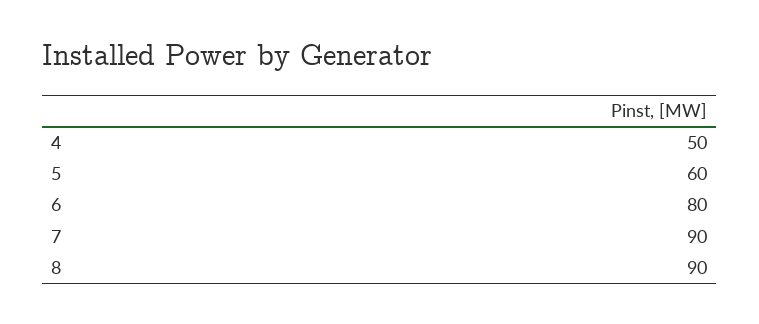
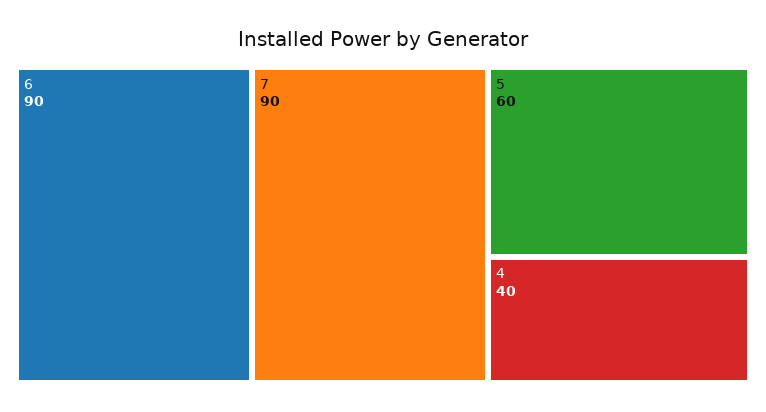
  {
-   "4": 50,
+   "4": 40,
    "5": 60,
-   "6": 80,
+   "6": 90,
-   "7": 90,
+   "7": 90
-   "8": 90
  }

